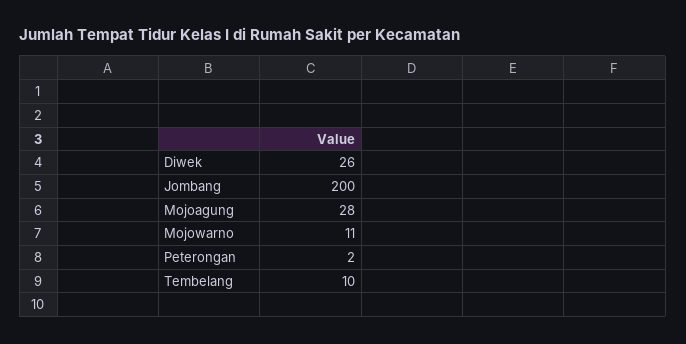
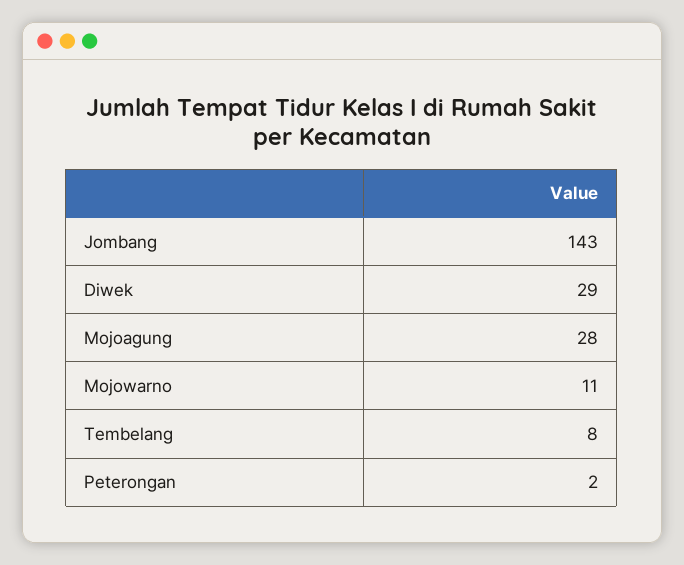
  {
-   "Diwek": 26,
+   "Diwek": 29,
-   "Jombang": 200,
+   "Jombang": 143,
    "Mojoagung": 28,
    "Mojowarno": 11,
    "Peterongan": 2,
-   "Tembelang": 10
+   "Tembelang": 8
  }

